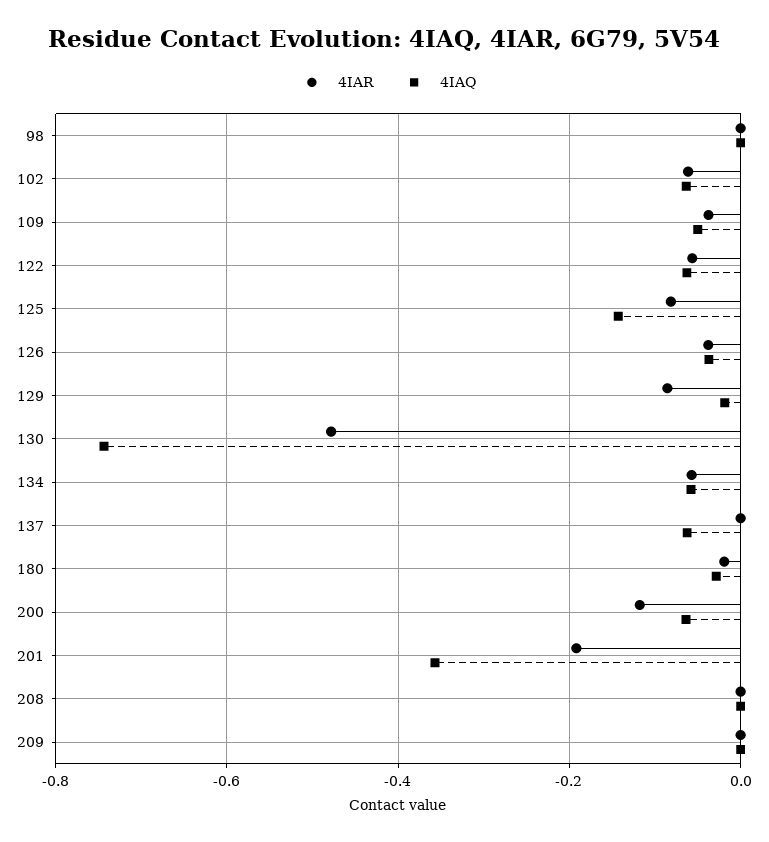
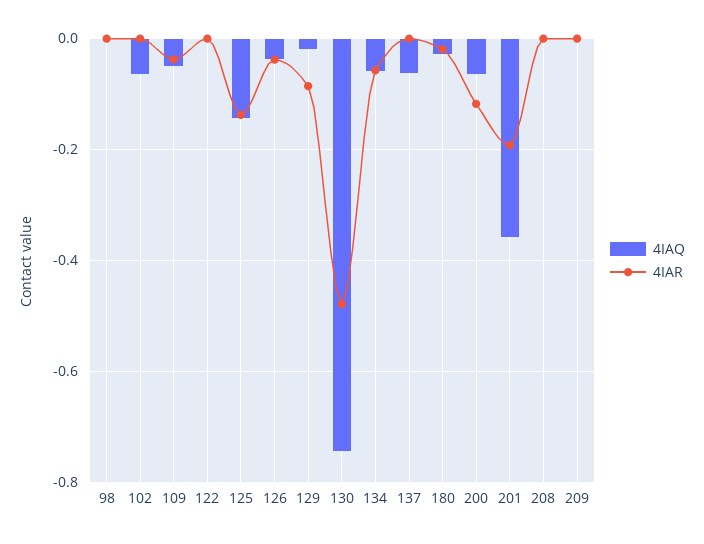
  {
    "4IAR": {
      "98": 0,
-     "102": -0.06,
+     "102": 0,
      "109": -0.04,
-     "122": -0.06,
+     "122": 0,
-     "125": -0.08,
+     "125": -0.14,
      "126": -0.04,
      "129": -0.08,
      "130": -0.48,
      "134": -0.06,
      "137": 0,
      "180": -0.02,
      "200": -0.12,
      "201": -0.2,
      "208": 0,
      "209": 0
    },
    "4IAQ": {
      "98": 0,
      "102": -0.06,
      "109": -0.06,
-     "122": -0.06,
+     "122": 0,
      "125": -0.14,
      "126": -0.04,
      "129": -0.02,
      "130": -0.74,
      "134": -0.06,
      "137": -0.06,
      "180": -0.02,
      "200": -0.06,
      "201": -0.36,
      "208": 0,
      "209": 0
    }
  }

